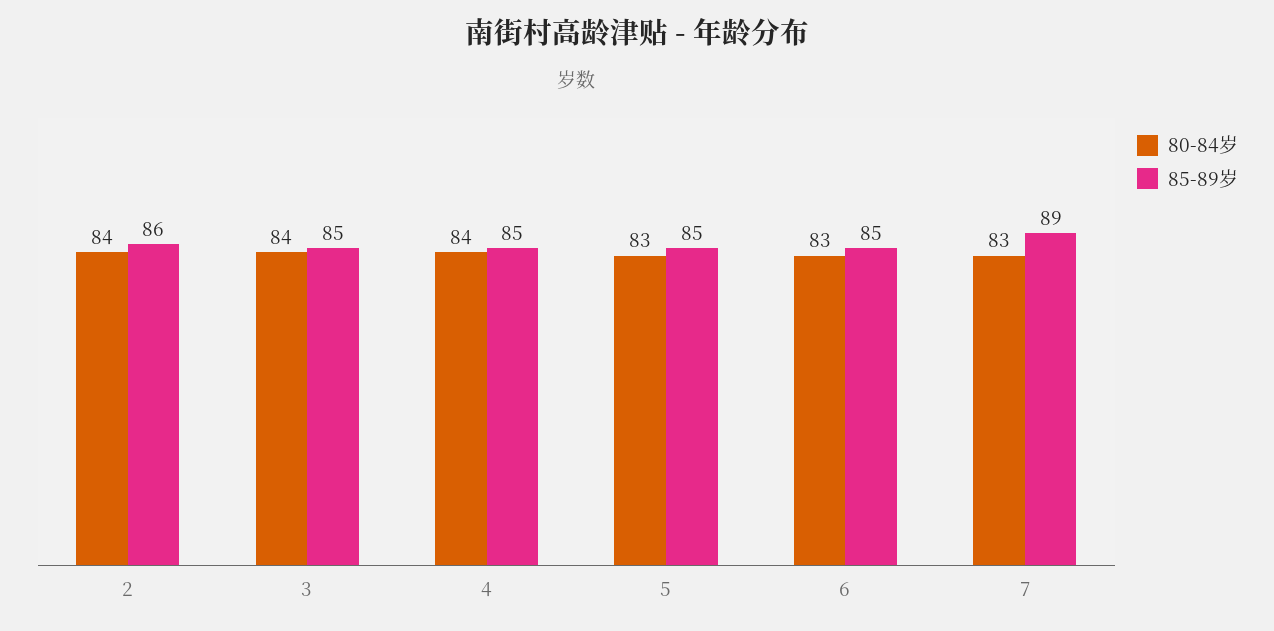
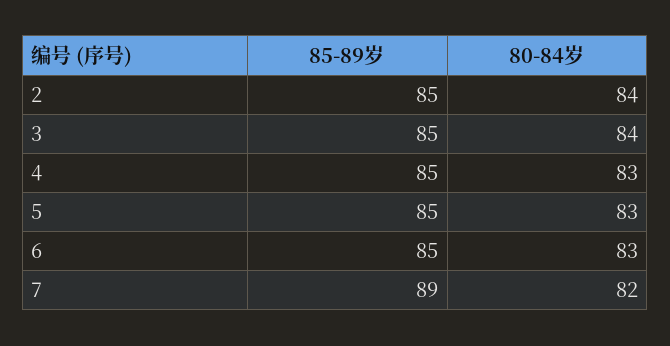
  {
    "80-84岁": {
      "2": 84,
      "3": 84,
-     "4": 84,
+     "4": 83,
      "5": 83,
      "6": 83,
-     "7": 83
+     "7": 82
    },
    "85-89岁": {
-     "2": 86,
+     "2": 85,
      "3": 85,
      "4": 85,
      "5": 85,
      "6": 85,
      "7": 89
    }
  }

